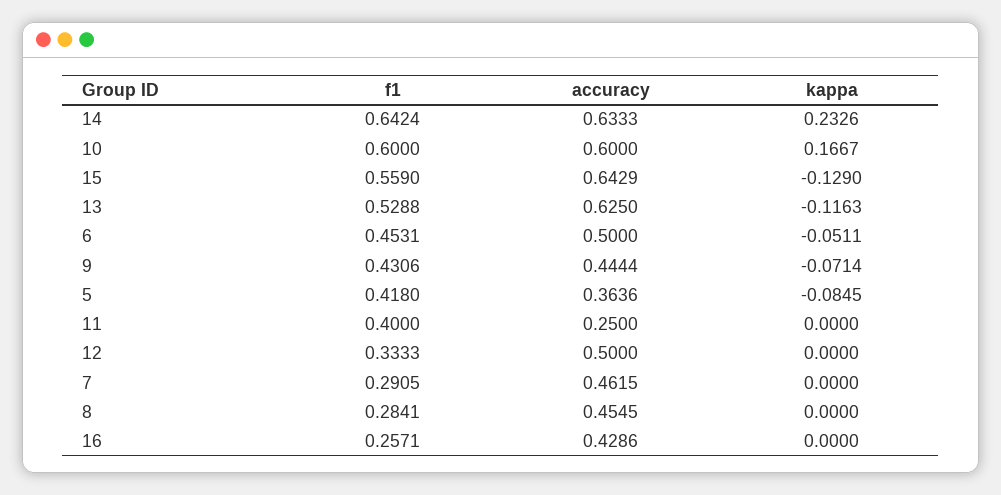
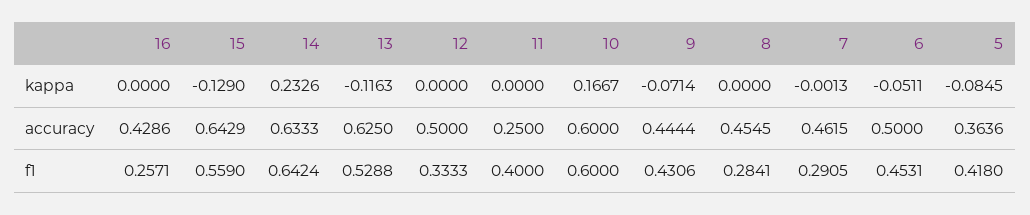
  {
    "f1": {
      "14": 0.6424,
      "10": 0.6,
      "15": 0.559,
      "13": 0.5288,
      "6": 0.4531,
      "9": 0.4306,
      "5": 0.418,
      "11": 0.4,
      "12": 0.3333,
      "7": 0.2905,
      "8": 0.2841,
      "16": 0.2571
    },
    "accuracy": {
      "14": 0.6333,
      "10": 0.6,
      "15": 0.6429,
      "13": 0.625,
      "6": 0.5,
      "9": 0.4444,
      "5": 0.3636,
      "11": 0.25,
      "12": 0.5,
      "7": 0.4615,
      "8": 0.4545,
      "16": 0.4286
    },
    "kappa": {
      "14": 0.2326,
      "10": 0.1667,
      "15": -0.129,
      "13": -0.1163,
      "6": -0.0511,
      "9": -0.0714,
      "5": -0.0845,
      "11": 0,
      "12": 0,
-     "7": 0,
+     "7": -0.0013,
      "8": 0,
      "16": 0
    }
  }

